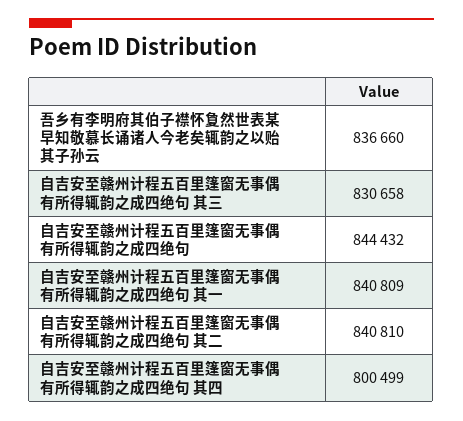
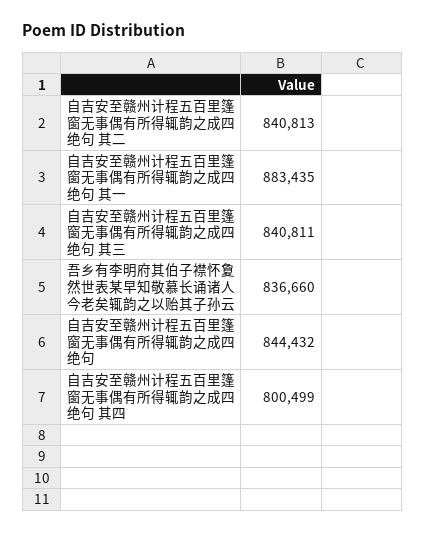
  {
    "吾乡有李明府其伯子襟怀夐然世表某早知敬慕长诵诸人今老矣辄韵之以贻其子孙云": 836660,
-   "自吉安至赣州计程五百里篷窗无事偶有所得辄韵之成四绝句 其三": 830658,
+   "自吉安至赣州计程五百里篷窗无事偶有所得辄韵之成四绝句 其三": 840811,
    "自吉安至赣州计程五百里篷窗无事偶有所得辄韵之成四绝句": 844432,
-   "自吉安至赣州计程五百里篷窗无事偶有所得辄韵之成四绝句 其一": 840809,
+   "自吉安至赣州计程五百里篷窗无事偶有所得辄韵之成四绝句 其一": 883435,
-   "自吉安至赣州计程五百里篷窗无事偶有所得辄韵之成四绝句 其二": 840810,
+   "自吉安至赣州计程五百里篷窗无事偶有所得辄韵之成四绝句 其二": 840813,
    "自吉安至赣州计程五百里篷窗无事偶有所得辄韵之成四绝句 其四": 800499
  }

